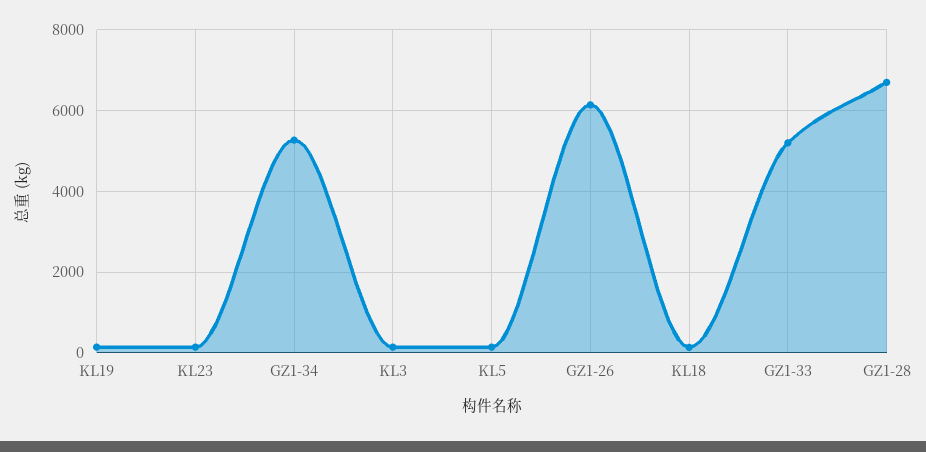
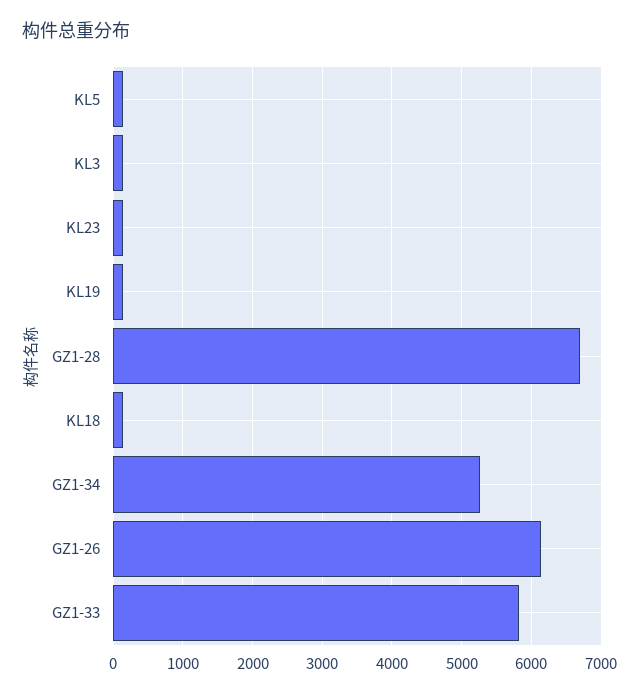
  {
    "KL19": 100,
    "KL23": 100,
    "GZ1-34": 5300,
    "KL3": 100,
    "KL5": 100,
    "GZ1-26": 6100,
    "KL18": 100,
-   "GZ1-33": 5200,
+   "GZ1-33": 5800,
    "GZ1-28": 6700
  }

